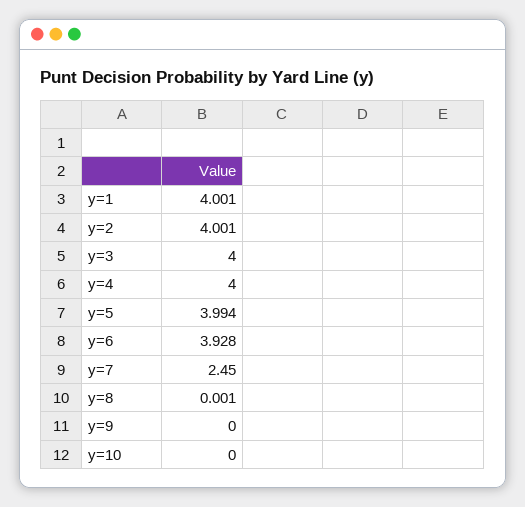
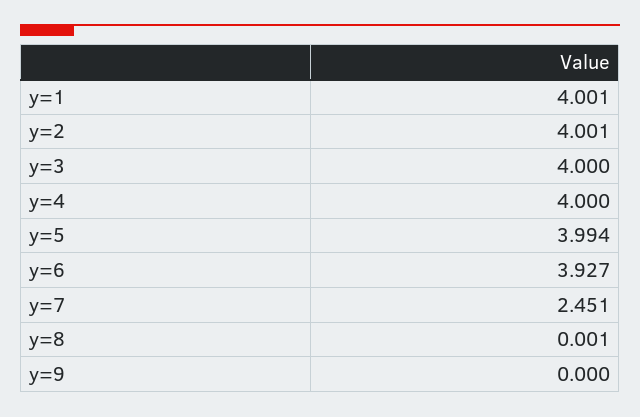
  {
    "y=1": 4.001,
    "y=2": 4.001,
    "y=3": 4,
    "y=4": 4,
    "y=5": 3.994,
-   "y=6": 3.928,
+   "y=6": 3.927,
-   "y=7": 2.45,
+   "y=7": 2.451,
    "y=8": 0.001,
-   "y=9": 0,
+   "y=9": 0
-   "y=10": 0
  }

